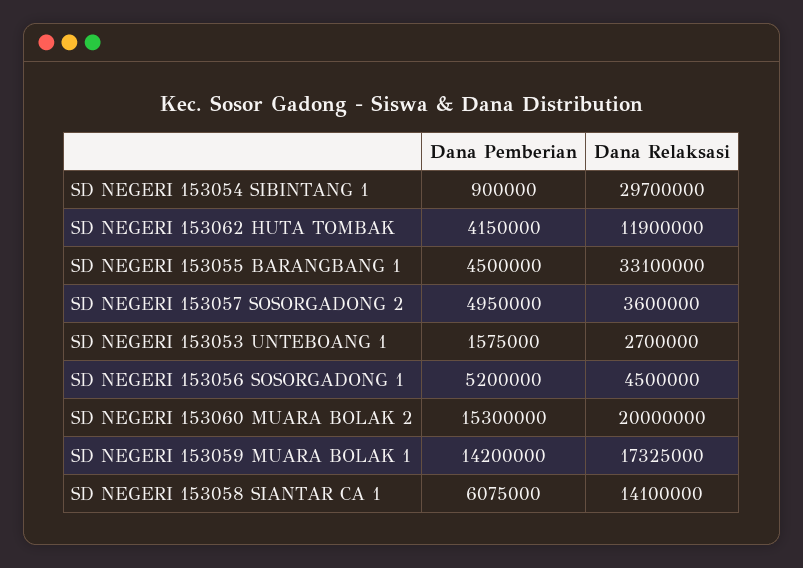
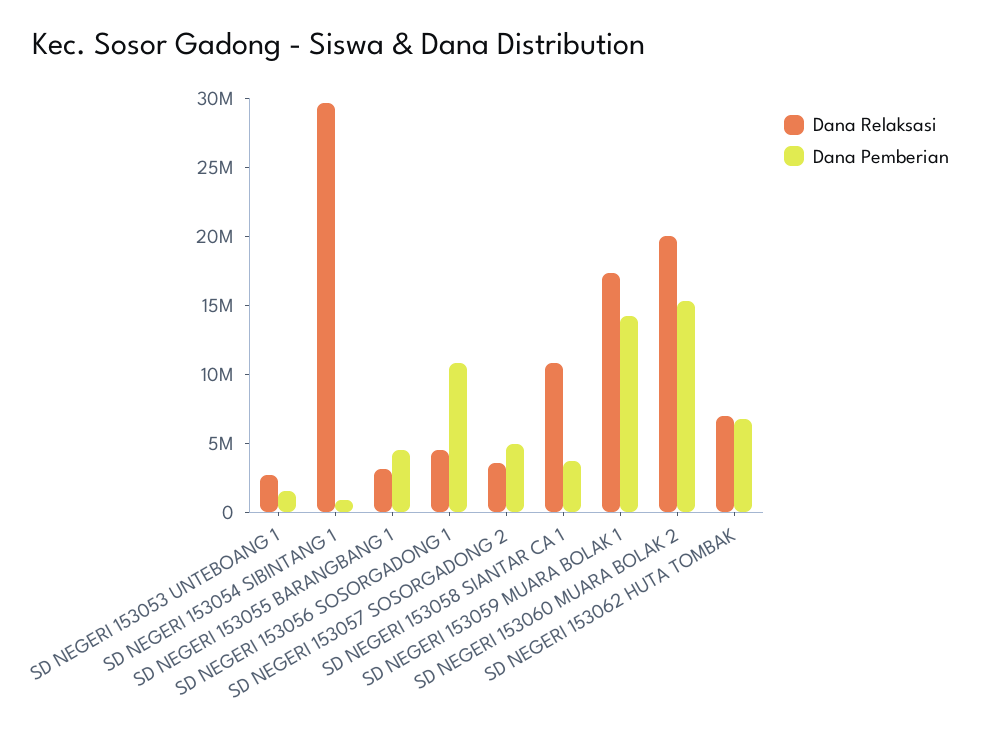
  {
    "Dana Pemberian": {
      "SD NEGERI 153054 SIBINTANG 1": 900000,
-     "SD NEGERI 153062 HUTA TOMBAK": 4150000,
+     "SD NEGERI 153062 HUTA TOMBAK": 7000000,
      "SD NEGERI 153055 BARANGBANG 1": 4500000,
      "SD NEGERI 153057 SOSORGADONG 2": 4950000,
      "SD NEGERI 153053 UNTEBOANG 1": 1575000,
-     "SD NEGERI 153056 SOSORGADONG 1": 5200000,
+     "SD NEGERI 153056 SOSORGADONG 1": 11000000,
      "SD NEGERI 153060 MUARA BOLAK 2": 15300000,
      "SD NEGERI 153059 MUARA BOLAK 1": 14200000,
-     "SD NEGERI 153058 SIANTAR CA 1": 6075000
+     "SD NEGERI 153058 SIANTAR CA 1": 4000000
    },
    "Dana Relaksasi": {
      "SD NEGERI 153054 SIBINTANG 1": 29700000,
-     "SD NEGERI 153062 HUTA TOMBAK": 11900000,
+     "SD NEGERI 153062 HUTA TOMBAK": 7000000,
-     "SD NEGERI 153055 BARANGBANG 1": 33100000,
+     "SD NEGERI 153055 BARANGBANG 1": 3000000,
      "SD NEGERI 153057 SOSORGADONG 2": 3600000,
      "SD NEGERI 153053 UNTEBOANG 1": 2700000,
      "SD NEGERI 153056 SOSORGADONG 1": 4500000,
      "SD NEGERI 153060 MUARA BOLAK 2": 20000000,
      "SD NEGERI 153059 MUARA BOLAK 1": 17325000,
-     "SD NEGERI 153058 SIANTAR CA 1": 14100000
+     "SD NEGERI 153058 SIANTAR CA 1": 11000000
    }
  }

